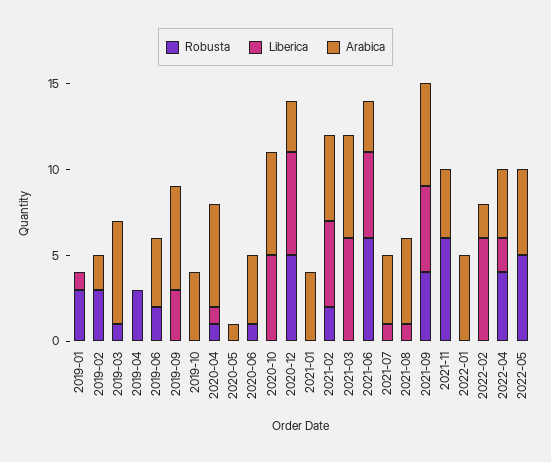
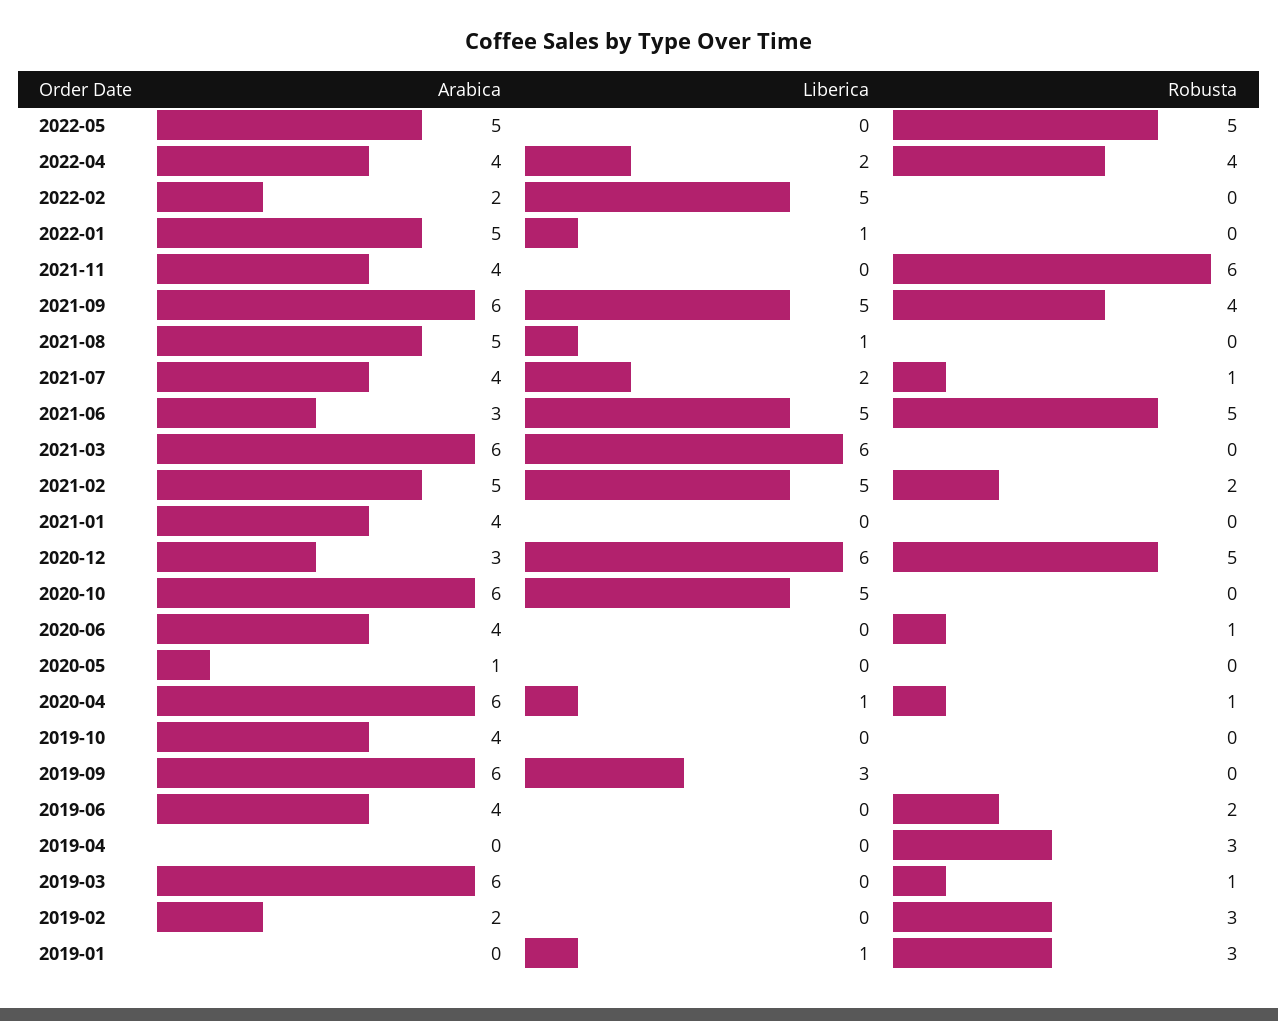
  {
    "Robusta": {
      "2019-01": 3,
      "2019-02": 3,
      "2019-03": 1,
      "2019-04": 3,
      "2019-06": 2,
      "2019-09": 0,
      "2019-10": 0,
      "2020-04": 1,
      "2020-05": 0,
      "2020-06": 1,
      "2020-10": 0,
      "2020-12": 5,
      "2021-01": 0,
      "2021-02": 2,
      "2021-03": 0,
-     "2021-06": 6,
+     "2021-06": 5,
-     "2021-07": 0,
+     "2021-07": 1,
      "2021-08": 0,
      "2021-09": 4,
      "2021-11": 6,
      "2022-01": 0,
      "2022-02": 0,
      "2022-04": 4,
      "2022-05": 5
    },
    "Liberica": {
      "2019-01": 1,
      "2019-02": 0,
      "2019-03": 0,
      "2019-04": 0,
      "2019-06": 0,
      "2019-09": 3,
      "2019-10": 0,
      "2020-04": 1,
      "2020-05": 0,
      "2020-06": 0,
      "2020-10": 5,
      "2020-12": 6,
      "2021-01": 0,
      "2021-02": 5,
      "2021-03": 6,
      "2021-06": 5,
-     "2021-07": 1,
+     "2021-07": 2,
      "2021-08": 1,
      "2021-09": 5,
      "2021-11": 0,
-     "2022-01": 0,
+     "2022-01": 1,
-     "2022-02": 6,
+     "2022-02": 5,
      "2022-04": 2,
      "2022-05": 0
    },
    "Arabica": {
      "2019-01": 0,
      "2019-02": 2,
      "2019-03": 6,
      "2019-04": 0,
      "2019-06": 4,
      "2019-09": 6,
      "2019-10": 4,
      "2020-04": 6,
      "2020-05": 1,
      "2020-06": 4,
      "2020-10": 6,
      "2020-12": 3,
      "2021-01": 4,
      "2021-02": 5,
      "2021-03": 6,
      "2021-06": 3,
      "2021-07": 4,
      "2021-08": 5,
      "2021-09": 6,
      "2021-11": 4,
      "2022-01": 5,
      "2022-02": 2,
      "2022-04": 4,
      "2022-05": 5
    }
  }

